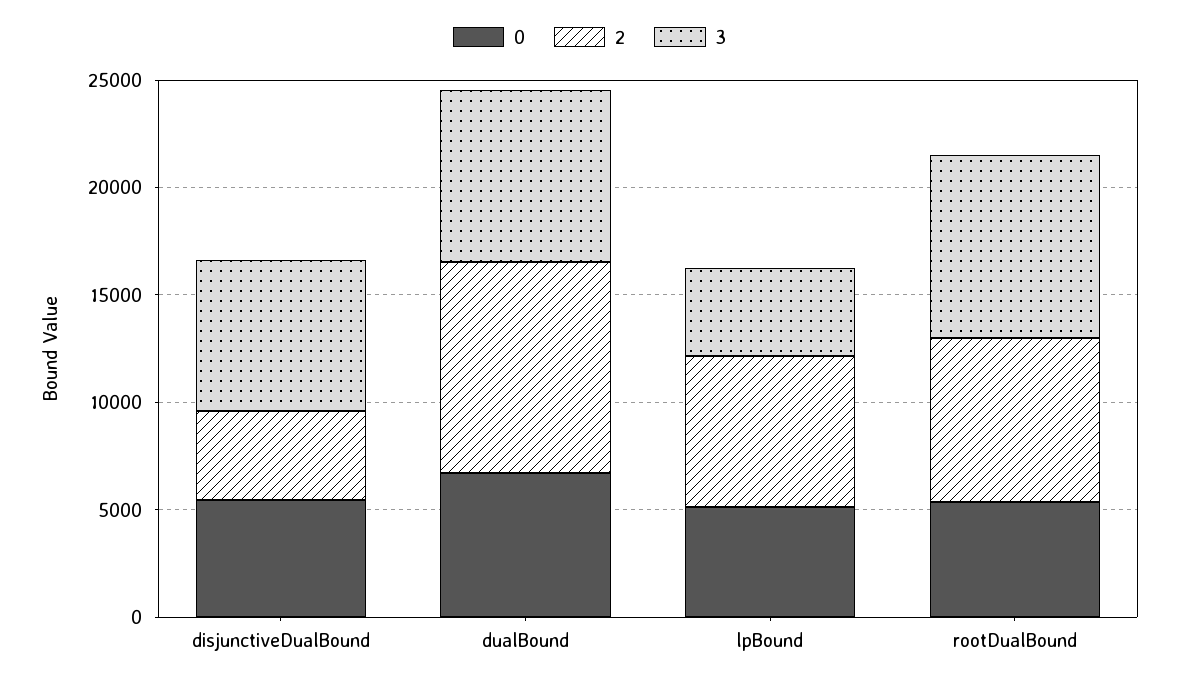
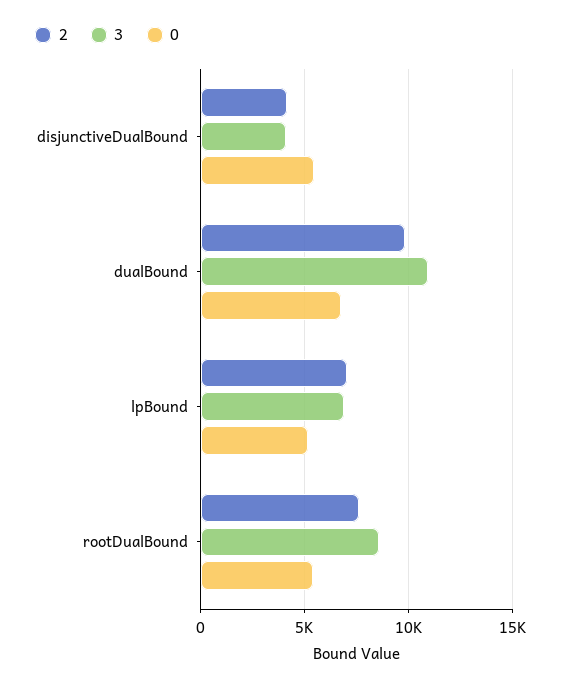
  {
    "0": {
      "disjunctiveDualBound": 5500,
      "dualBound": 6500,
      "lpBound": 5000,
      "rootDualBound": 5500
    },
    "2": {
      "disjunctiveDualBound": 4000,
      "dualBound": 10000,
      "lpBound": 7000,
      "rootDualBound": 7500
    },
    "3": {
-     "disjunctiveDualBound": 7000,
+     "disjunctiveDualBound": 4000,
-     "dualBound": 8000,
+     "dualBound": 11000,
-     "lpBound": 4000,
+     "lpBound": 7000,
      "rootDualBound": 8500
    }
  }

